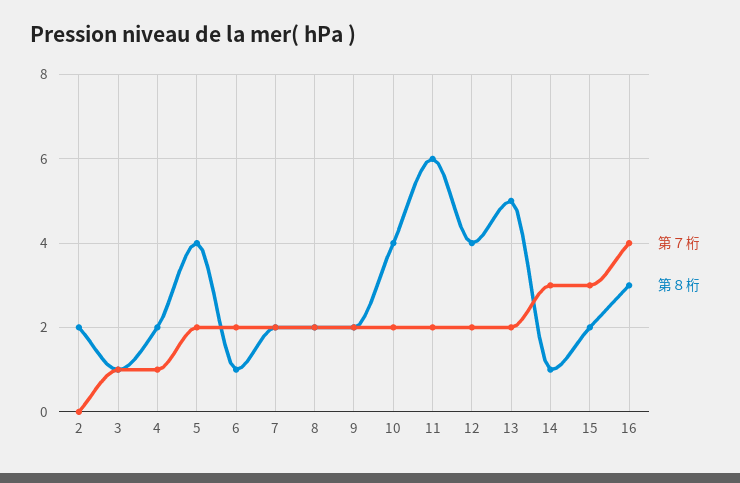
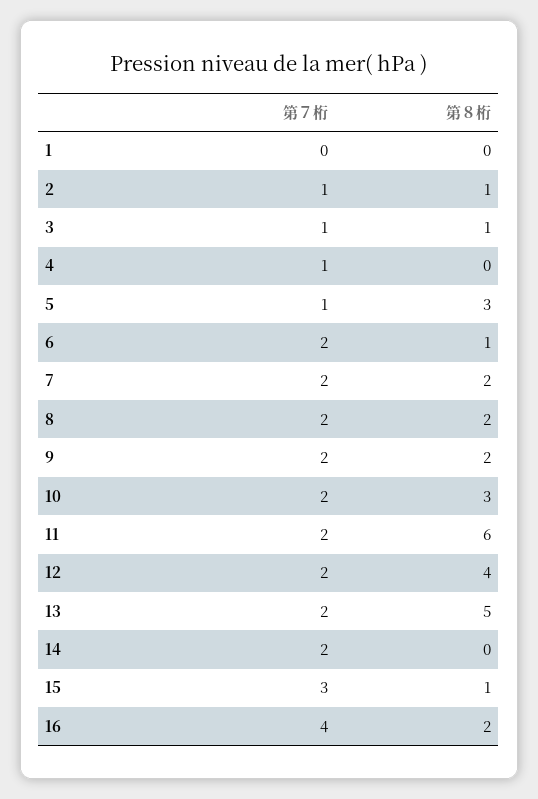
  {
    "第７桁": {
-     "2": 0,
+     "2": 1,
      "3": 1,
      "4": 1,
-     "5": 2,
+     "5": 1,
      "6": 2,
      "7": 2,
      "8": 2,
      "9": 2,
      "10": 2,
      "11": 2,
      "12": 2,
      "13": 2,
-     "14": 3,
+     "14": 2,
      "15": 3,
-     "16": 4
+     "16": 4,
+     "1": 0
    },
    "第８桁": {
-     "2": 2,
+     "2": 1,
      "3": 1,
-     "4": 2,
+     "4": 0,
-     "5": 4,
+     "5": 3,
      "6": 1,
      "7": 2,
      "8": 2,
      "9": 2,
-     "10": 4,
+     "10": 3,
      "11": 6,
      "12": 4,
      "13": 5,
-     "14": 1,
+     "14": 0,
-     "15": 2,
+     "15": 1,
-     "16": 3
+     "16": 2,
+     "1": 0
    }
  }

